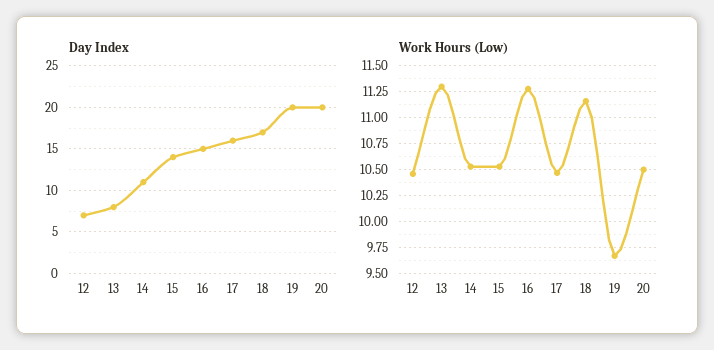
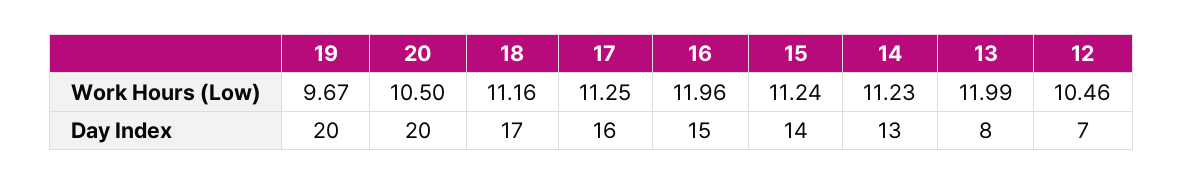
  {
    "Day Index": {
      "12": 7,
      "13": 8,
-     "14": 11,
+     "14": 13,
      "15": 14,
      "16": 15,
      "17": 16,
      "18": 17,
      "19": 20,
      "20": 20
    },
    "Work Hours (Low)": {
      "12": 10.46,
-     "13": 11.25,
+     "13": 11.99,
-     "14": 10.5,
+     "14": 11.23,
-     "15": 10.5,
+     "15": 11.24,
-     "16": 11.25,
+     "16": 11.96,
-     "17": 10.5,
+     "17": 11.25,
      "18": 11.16,
      "19": 9.67,
      "20": 10.5
    }
  }

